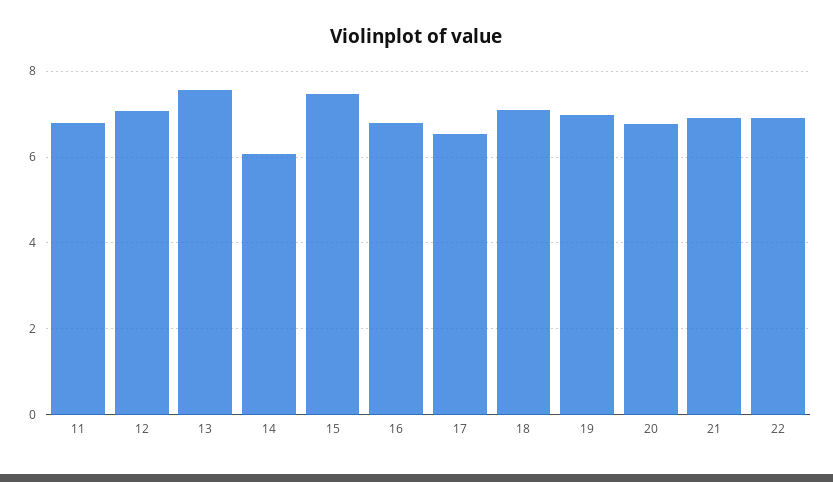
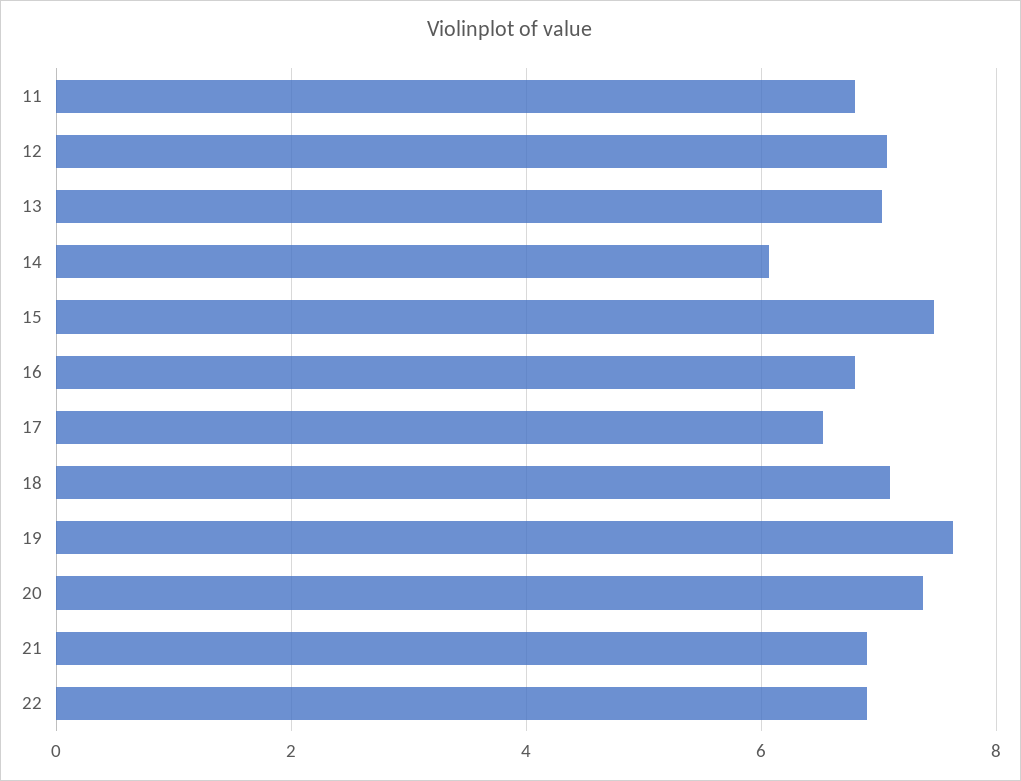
  {
    "11": 6.8,
    "12": 7,
-   "13": 7.6,
+   "13": 7,
    "14": 6,
    "15": 7.4,
    "16": 6.8,
    "17": 6.6,
    "18": 7.2,
-   "19": 7,
+   "19": 7.6,
-   "20": 6.8,
+   "20": 7.4,
    "21": 7,
    "22": 7
  }

